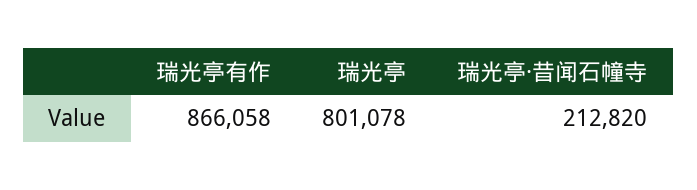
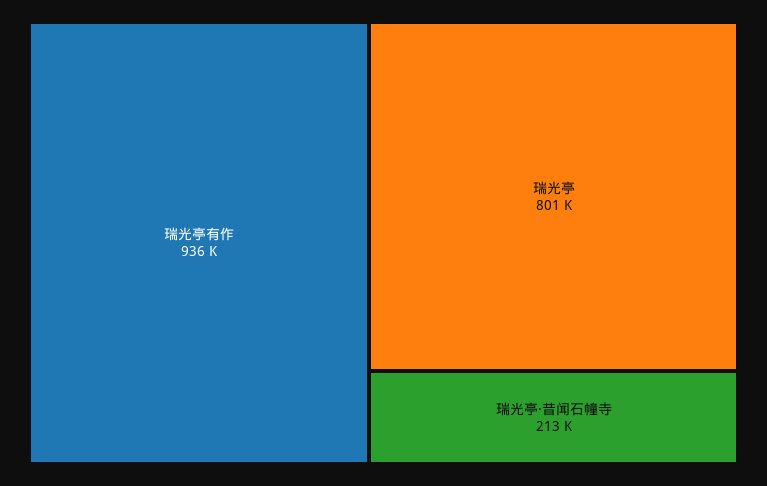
  {
-   "瑞光亭有作": 866058,
+   "瑞光亭有作": 936000,
    "瑞光亭": 801078,
    "瑞光亭·昔闻石幢寺": 212820
  }

